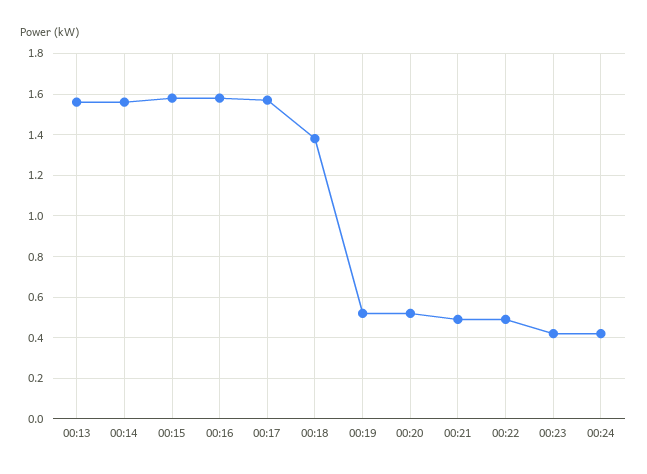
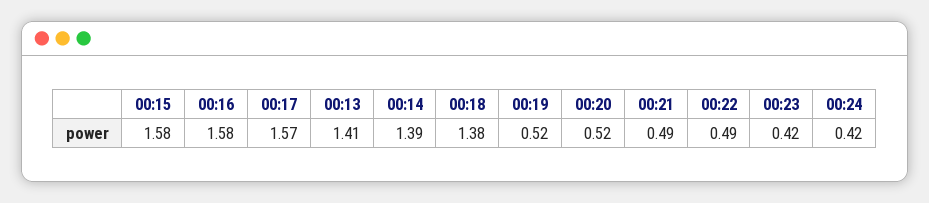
  {
-   "00:13": 1.55,
+   "00:13": 1.41,
-   "00:14": 1.55,
+   "00:14": 1.39,
    "00:15": 1.58,
    "00:16": 1.58,
    "00:17": 1.57,
    "00:18": 1.38,
    "00:19": 0.52,
    "00:20": 0.52,
    "00:21": 0.49,
    "00:22": 0.49,
    "00:23": 0.42,
    "00:24": 0.42
  }

